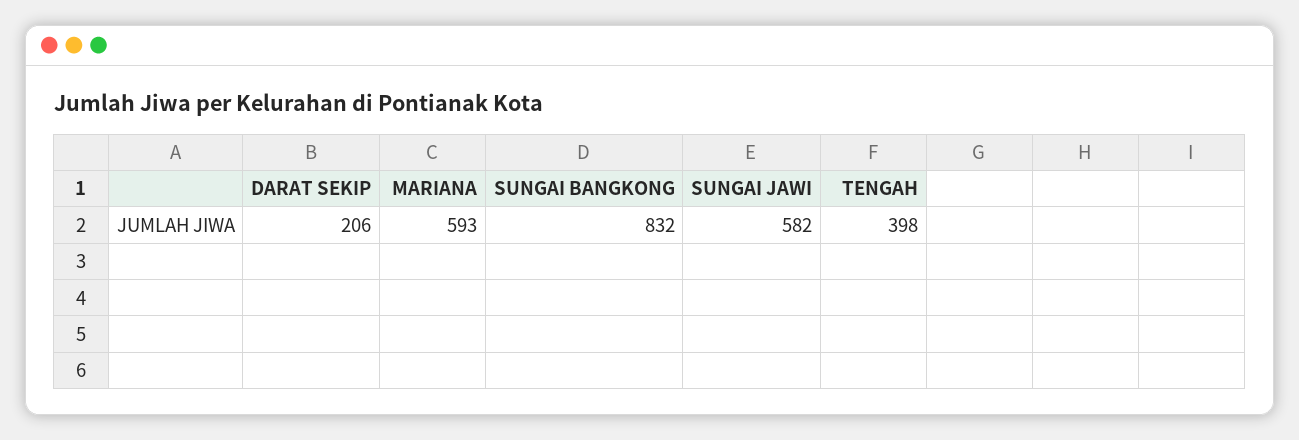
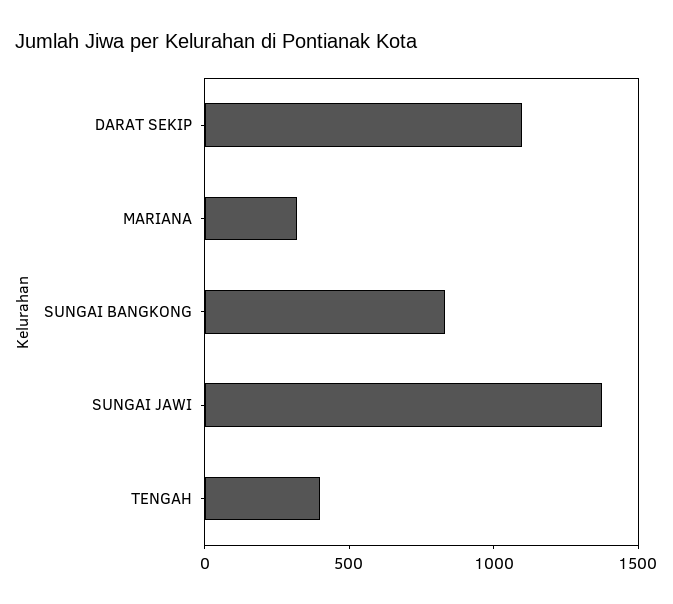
  {
-   "DARAT SEKIP": 206,
+   "DARAT SEKIP": 1100,
-   "MARIANA": 593,
+   "MARIANA": 300,
    "SUNGAI BANGKONG": 832,
-   "SUNGAI JAWI": 582,
+   "SUNGAI JAWI": 1400,
    "TENGAH": 398
  }

